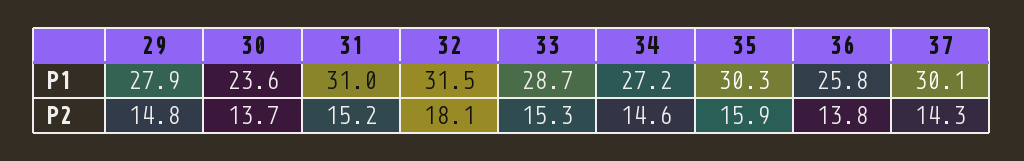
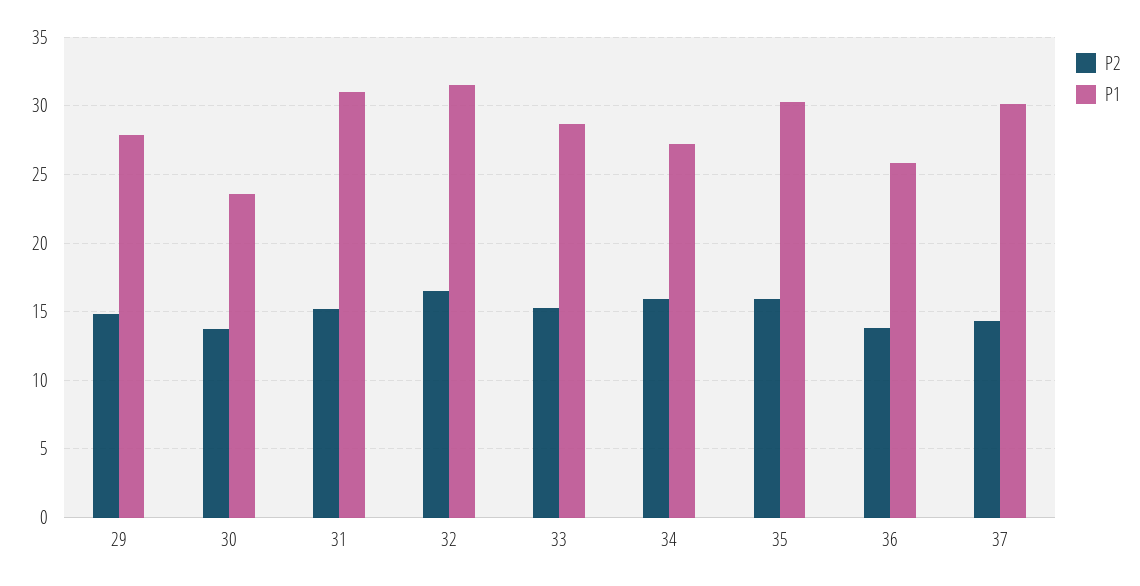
  {
    "P1": {
      "29": 27.9,
      "30": 23.6,
      "31": 31,
      "32": 31.5,
      "33": 28.7,
      "34": 27.2,
      "35": 30.3,
      "36": 25.8,
      "37": 30.1
    },
    "P2": {
      "29": 14.8,
      "30": 13.7,
      "31": 15.2,
-     "32": 18.1,
+     "32": 16.5,
      "33": 15.3,
-     "34": 14.6,
+     "34": 16,
      "35": 15.9,
      "36": 13.8,
      "37": 14.3
    }
  }

